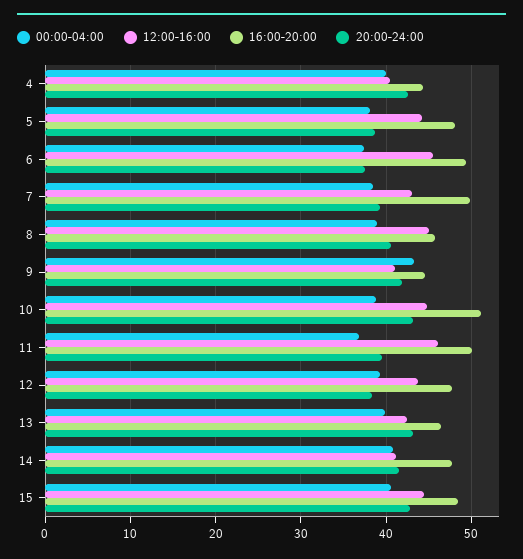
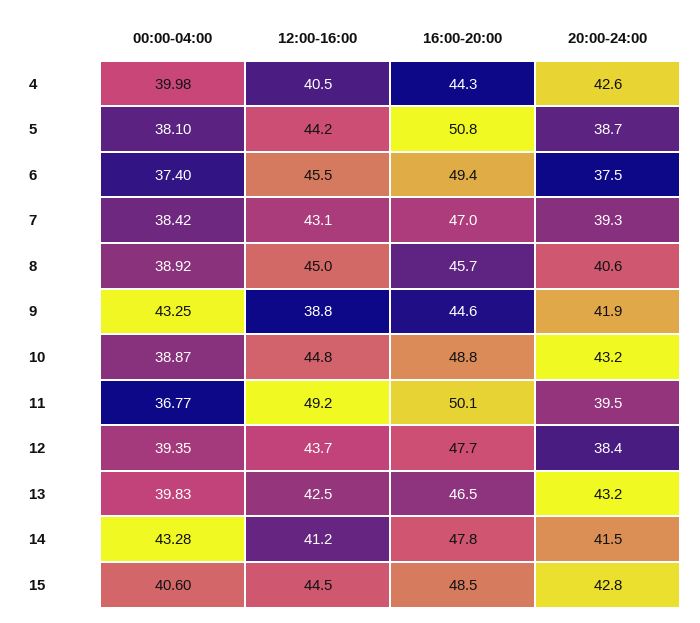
  {
    "00:00-04:00": {
      "4": 39.98,
      "5": 38.1,
      "6": 37.4,
      "7": 38.42,
      "8": 38.92,
      "9": 43.25,
      "10": 38.87,
      "11": 36.77,
      "12": 39.35,
      "13": 39.83,
-     "14": 41,
+     "14": 43.28,
      "15": 40.6
    },
    "12:00-16:00": {
      "4": 40.5,
      "5": 44.2,
      "6": 45.5,
      "7": 43.1,
      "8": 45,
-     "9": 41,
+     "9": 38.8,
      "10": 44.8,
-     "11": 46,
+     "11": 49.2,
      "12": 43.7,
      "13": 42.5,
      "14": 41.2,
      "15": 44.5
    },
    "16:00-20:00": {
      "4": 44.3,
-     "5": 48,
+     "5": 50.8,
      "6": 49.4,
-     "7": 50,
+     "7": 47,
      "8": 45.7,
      "9": 44.6,
-     "10": 51,
+     "10": 48.8,
      "11": 50.1,
      "12": 47.7,
      "13": 46.5,
      "14": 47.8,
      "15": 48.5
    },
    "20:00-24:00": {
      "4": 42.6,
      "5": 38.7,
      "6": 37.5,
      "7": 39.3,
      "8": 40.6,
      "9": 41.9,
      "10": 43.2,
      "11": 39.5,
      "12": 38.4,
      "13": 43.2,
      "14": 41.5,
      "15": 42.8
    }
  }

